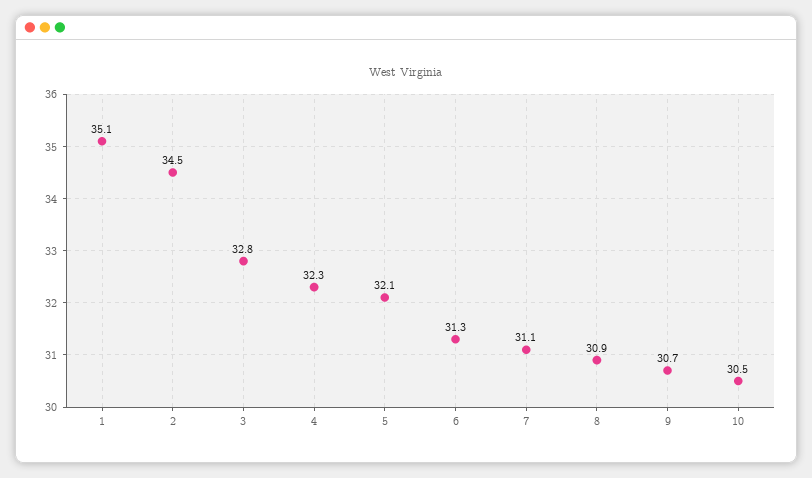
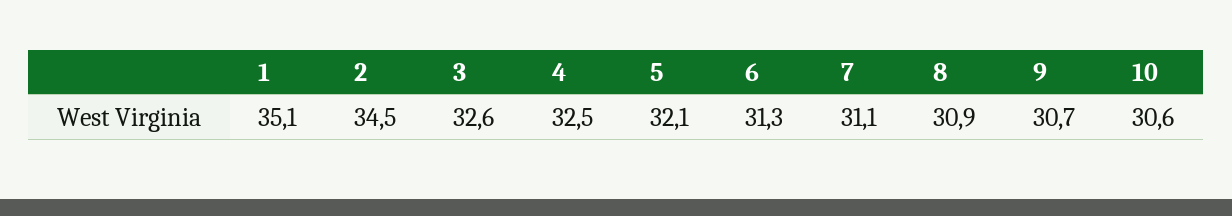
  {
    "1": 35.1,
    "2": 34.5,
-   "3": 32.8,
+   "3": 32.6,
-   "4": 32.3,
+   "4": 32.5,
    "5": 32.1,
    "6": 31.3,
    "7": 31.1,
    "8": 30.9,
    "9": 30.7,
-   "10": 30.5
+   "10": 30.6
  }

